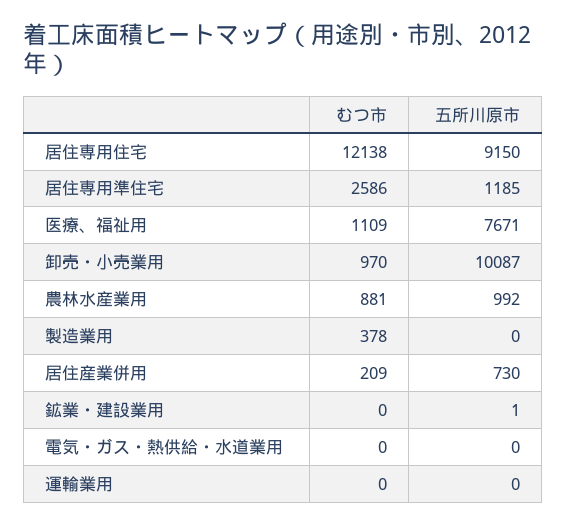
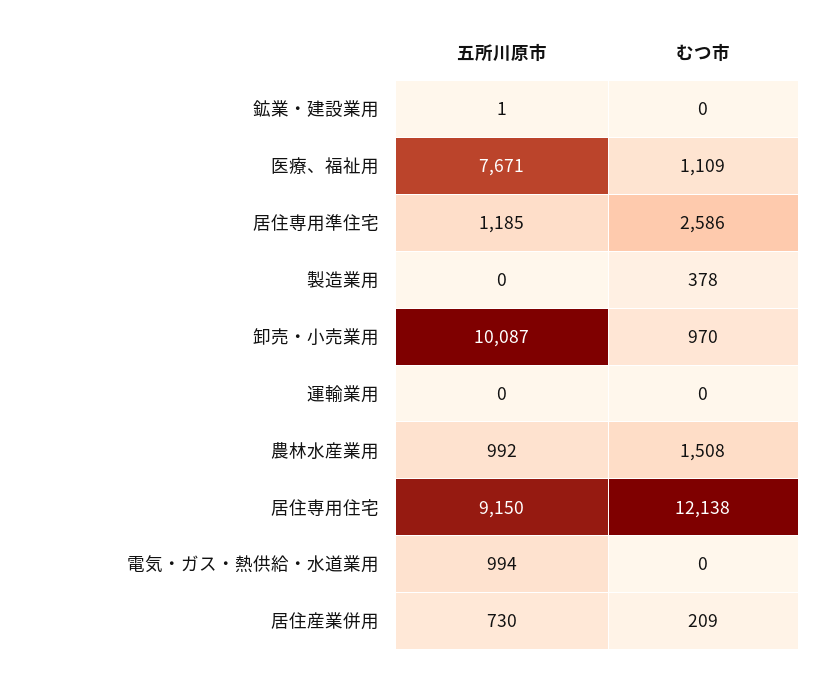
  {
    "むつ市": {
      "居住専用住宅": 12138,
      "居住専用準住宅": 2586,
      "医療、福祉用": 1109,
      "卸売・小売業用": 970,
-     "農林水産業用": 881,
+     "農林水産業用": 1508,
      "製造業用": 378,
      "居住産業併用": 209,
      "鉱業・建設業用": 0,
      "電気・ガス・熱供給・水道業用": 0,
      "運輸業用": 0
    },
    "五所川原市": {
      "居住専用住宅": 9150,
      "居住専用準住宅": 1185,
      "医療、福祉用": 7671,
      "卸売・小売業用": 10087,
      "農林水産業用": 992,
      "製造業用": 0,
      "居住産業併用": 730,
      "鉱業・建設業用": 1,
-     "電気・ガス・熱供給・水道業用": 0,
+     "電気・ガス・熱供給・水道業用": 994,
      "運輸業用": 0
    }
  }

